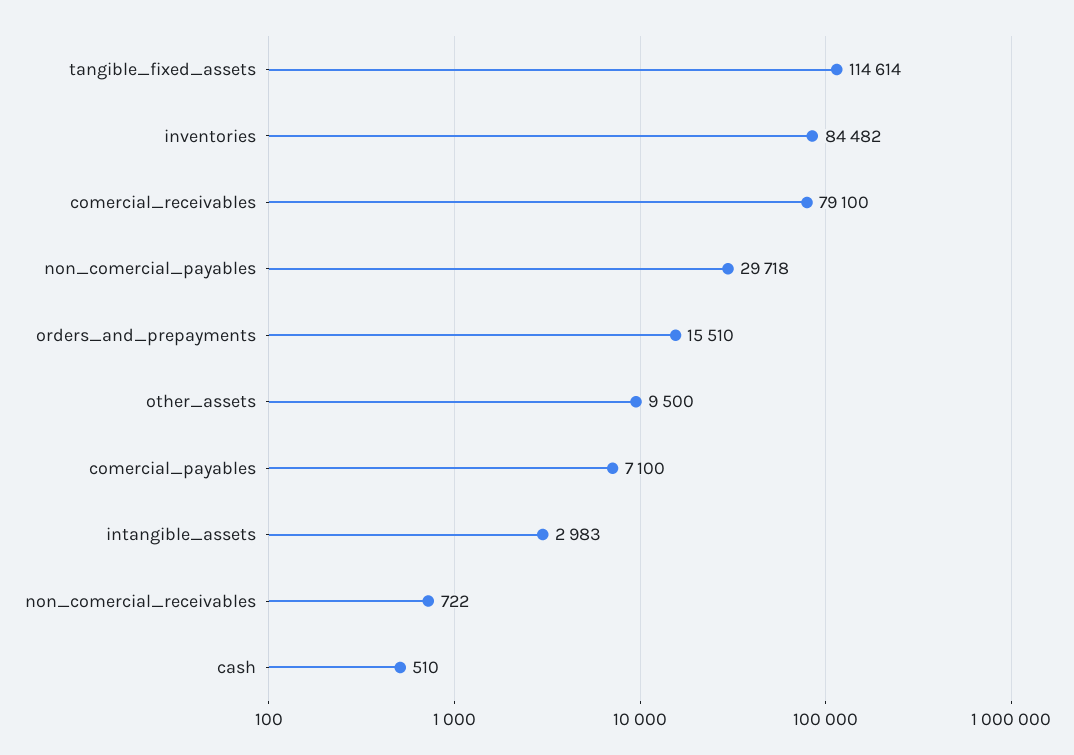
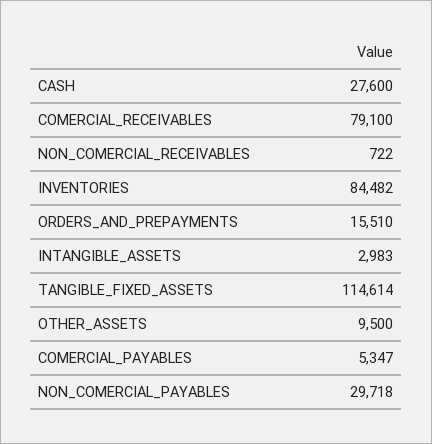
  {
    "tangible_fixed_assets": 114614,
    "inventories": 84482,
    "comercial_receivables": 79100,
    "non_comercial_payables": 29718,
    "orders_and_prepayments": 15510,
    "other_assets": 9500,
-   "comercial_payables": 7100,
+   "comercial_payables": 5347,
    "intangible_assets": 2983,
    "non_comercial_receivables": 722,
-   "cash": 510
+   "cash": 27600
  }

